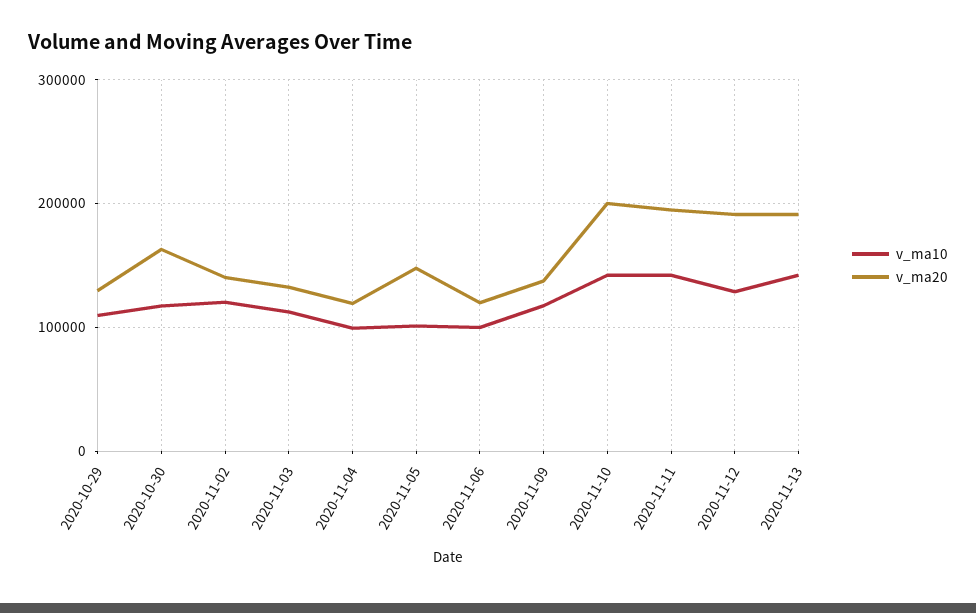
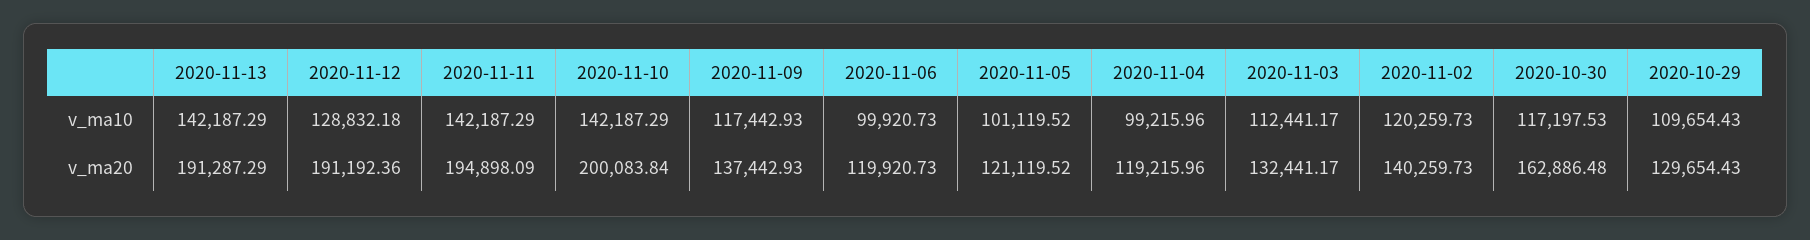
  {
    "v_ma10": {
      "2020-10-29": 109654.43,
      "2020-10-30": 117197.53,
      "2020-11-02": 120259.73,
      "2020-11-03": 112441.17,
      "2020-11-04": 99215.96,
      "2020-11-05": 101119.52,
      "2020-11-06": 99920.73,
      "2020-11-09": 117442.93,
      "2020-11-10": 142187.29,
      "2020-11-11": 142187.29,
      "2020-11-12": 128832.18,
      "2020-11-13": 142187.29
    },
    "v_ma20": {
      "2020-10-29": 129654.43,
      "2020-10-30": 162886.48,
      "2020-11-02": 140259.73,
      "2020-11-03": 132441.17,
      "2020-11-04": 119215.96,
-     "2020-11-05": 150000,
+     "2020-11-05": 121119.52,
      "2020-11-06": 119920.73,
      "2020-11-09": 137442.93,
      "2020-11-10": 200083.84,
      "2020-11-11": 194898.09,
      "2020-11-12": 191192.36,
      "2020-11-13": 191287.29
    }
  }

